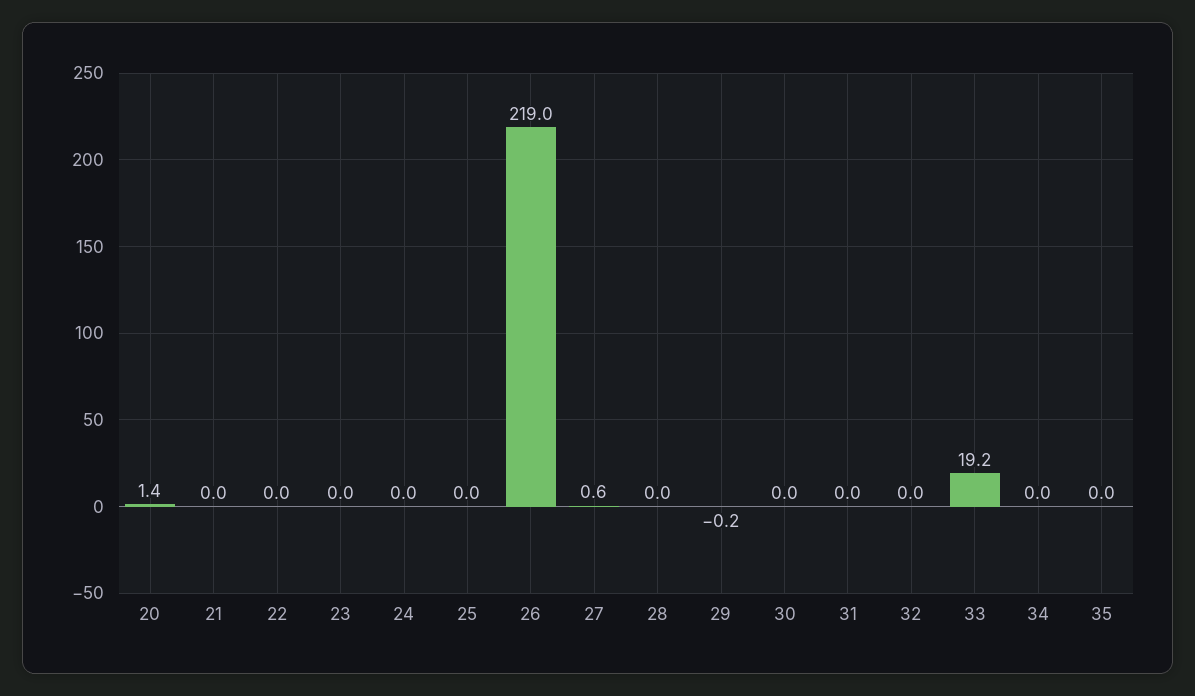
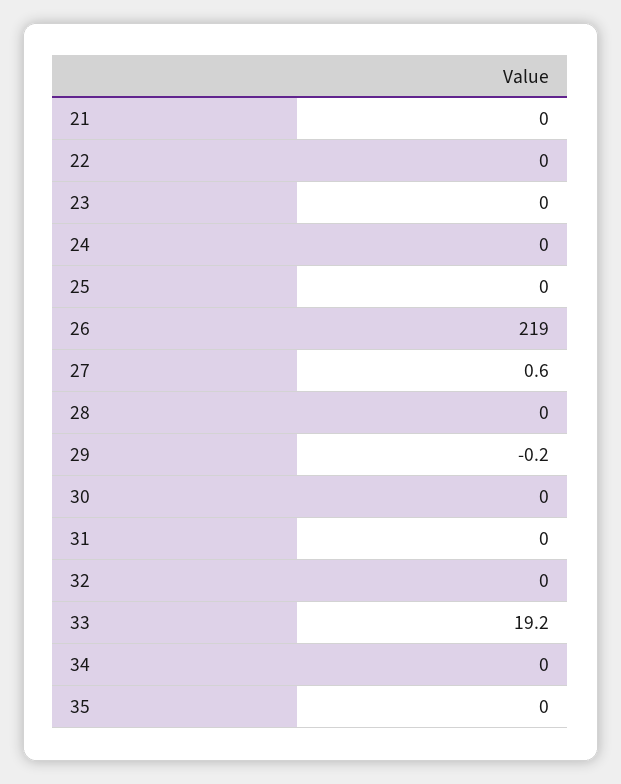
  {
-   "20": 1.4,
    "21": 0,
    "22": 0,
    "23": 0,
    "24": 0,
    "25": 0,
    "26": 219,
    "27": 0.6,
    "28": 0,
    "29": -0.2,
    "30": 0,
    "31": 0,
    "32": 0,
    "33": 19.2,
    "34": 0,
    "35": 0
  }

